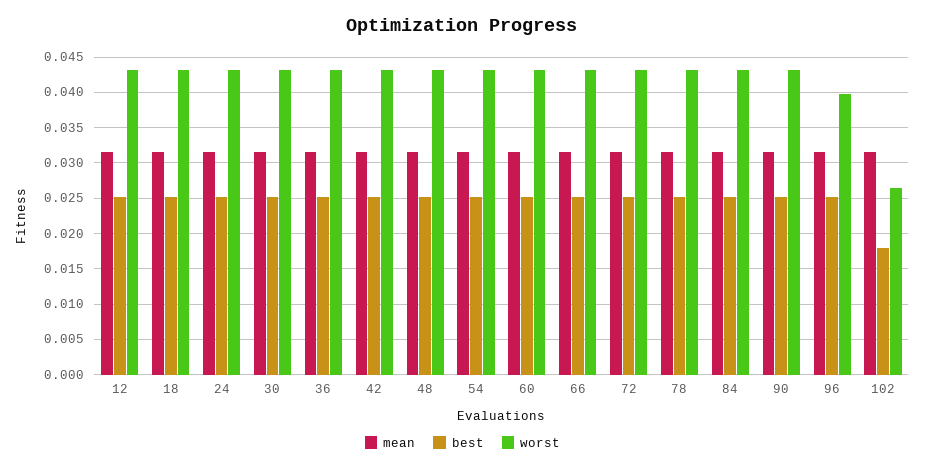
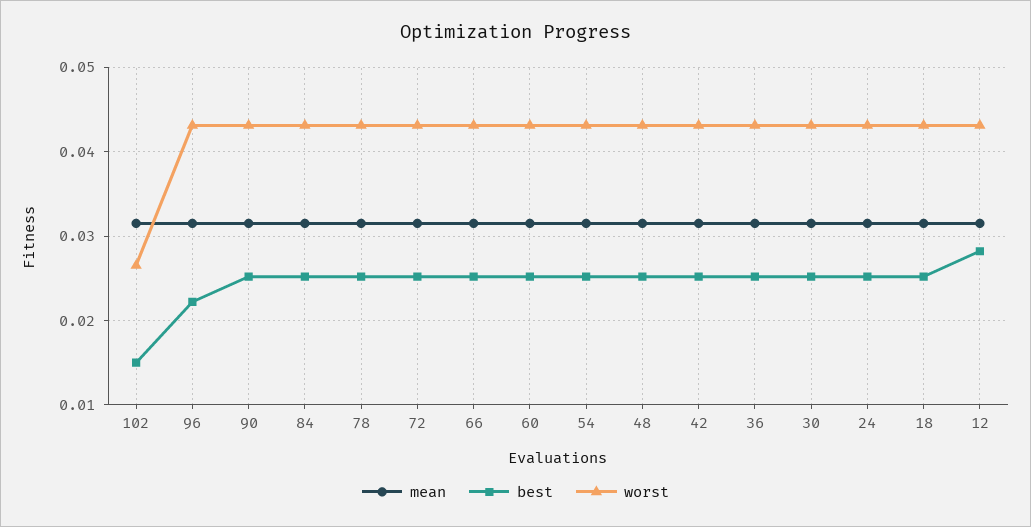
  {
    "mean": {
      "12": 0.032,
      "18": 0.032,
      "24": 0.032,
      "30": 0.032,
      "36": 0.032,
      "42": 0.032,
      "48": 0.032,
      "54": 0.032,
      "60": 0.032,
      "66": 0.032,
      "72": 0.032,
      "78": 0.032,
      "84": 0.032,
      "90": 0.032,
      "96": 0.032,
      "102": 0.032
    },
    "best": {
-     "12": 0.025,
+     "12": 0.028,
      "18": 0.025,
      "24": 0.025,
      "30": 0.025,
      "36": 0.025,
      "42": 0.025,
      "48": 0.025,
      "54": 0.025,
      "60": 0.025,
      "66": 0.025,
      "72": 0.025,
      "78": 0.025,
      "84": 0.025,
      "90": 0.025,
-     "96": 0.025,
+     "96": 0.022,
-     "102": 0.018
+     "102": 0.015
    },
    "worst": {
      "12": 0.043,
      "18": 0.043,
      "24": 0.043,
      "30": 0.043,
      "36": 0.043,
      "42": 0.043,
      "48": 0.043,
      "54": 0.043,
      "60": 0.043,
      "66": 0.043,
      "72": 0.043,
      "78": 0.043,
      "84": 0.043,
      "90": 0.043,
-     "96": 0.04,
+     "96": 0.043,
      "102": 0.027
    }
  }

